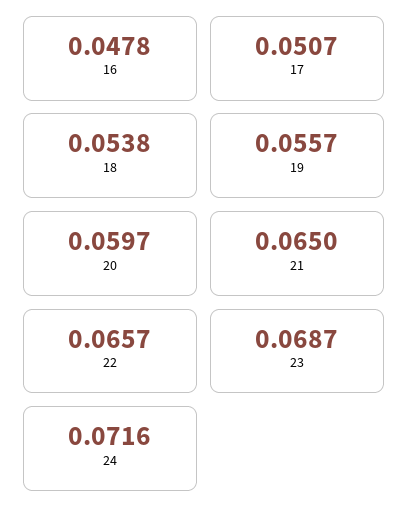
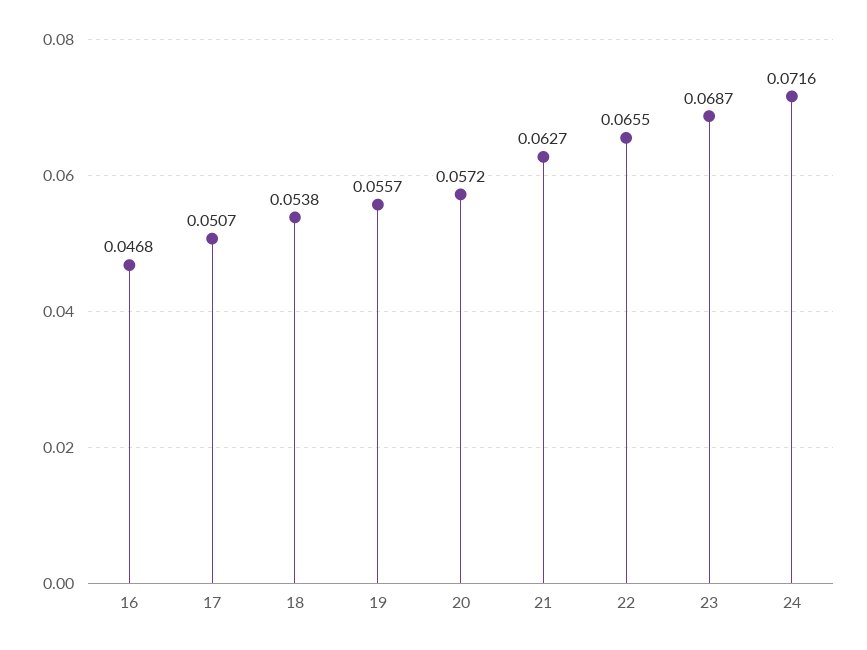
  {
-   "16": 0.0478,
+   "16": 0.0468,
    "17": 0.0507,
    "18": 0.0538,
    "19": 0.0557,
-   "20": 0.0597,
+   "20": 0.0572,
-   "21": 0.065,
+   "21": 0.0627,
-   "22": 0.0657,
+   "22": 0.0655,
    "23": 0.0687,
    "24": 0.0716
  }

